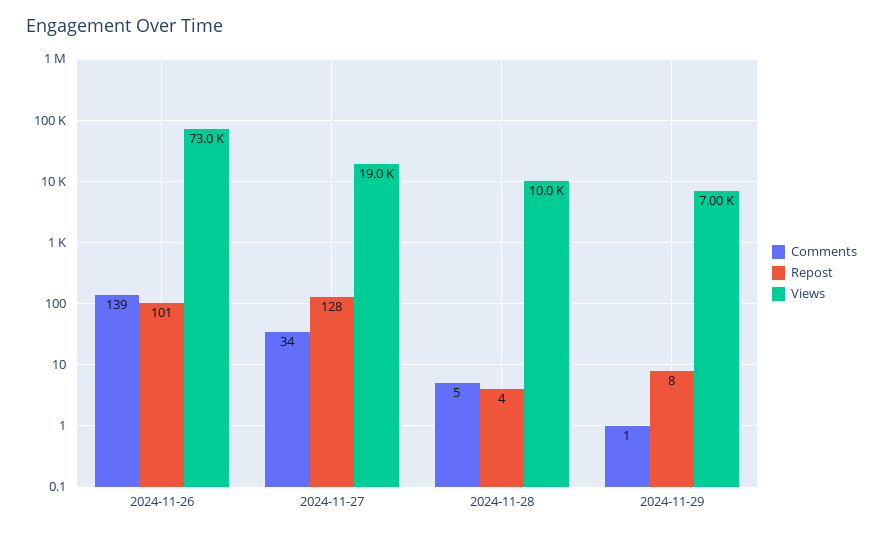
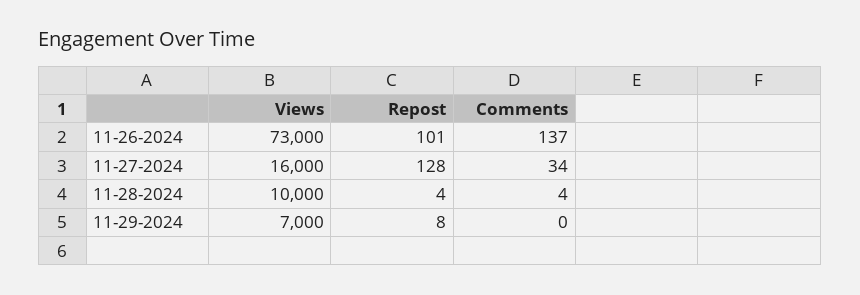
  {
    "Comments": {
-     "2024-11-26": 139,
+     "2024-11-26": 137,
      "2024-11-27": 34,
-     "2024-11-28": 5,
+     "2024-11-28": 4,
-     "2024-11-29": 1
+     "2024-11-29": 0
    },
    "Repost": {
      "2024-11-26": 101,
      "2024-11-27": 128,
      "2024-11-28": 4,
      "2024-11-29": 8
    },
    "Views": {
      "2024-11-26": 73000,
-     "2024-11-27": 19000,
+     "2024-11-27": 16000,
      "2024-11-28": 10000,
      "2024-11-29": 7000
    }
  }

